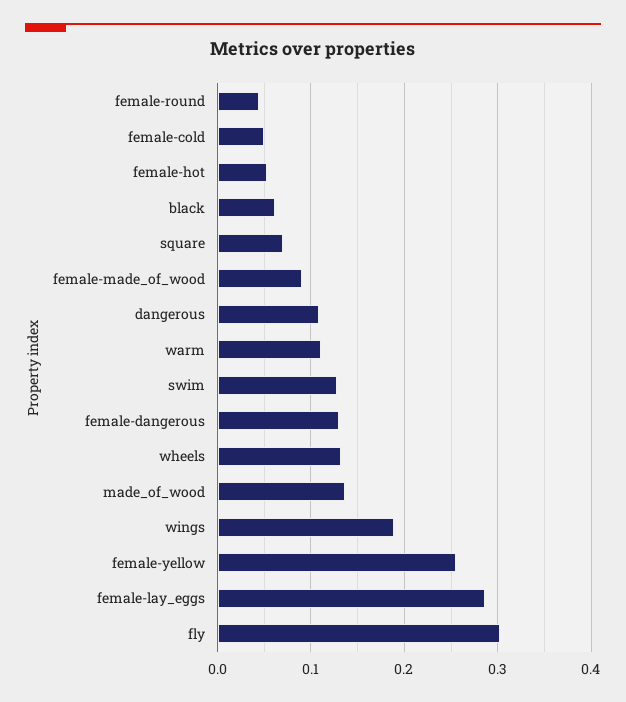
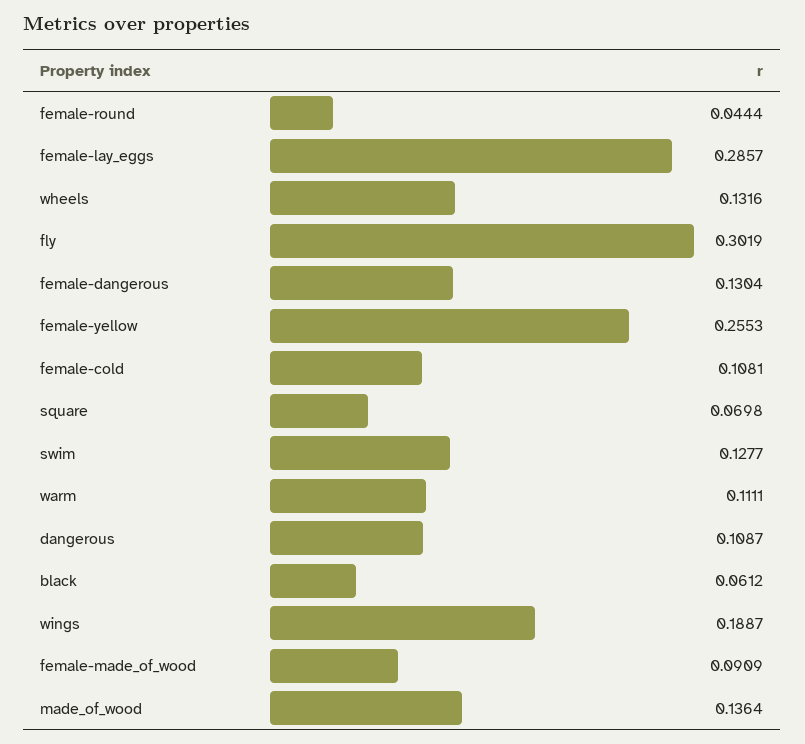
  {
    "female-round": 0.0444,
-   "female-cold": 0.05,
+   "female-cold": 0.1081,
-   "female-hot": 0.05,
    "black": 0.0612,
    "square": 0.0698,
    "female-made_of_wood": 0.0909,
    "dangerous": 0.1087,
    "warm": 0.1111,
    "swim": 0.1277,
    "female-dangerous": 0.1304,
    "wheels": 0.1316,
    "made_of_wood": 0.1364,
    "wings": 0.1887,
    "female-yellow": 0.2553,
    "female-lay_eggs": 0.2857,
    "fly": 0.3019
  }

